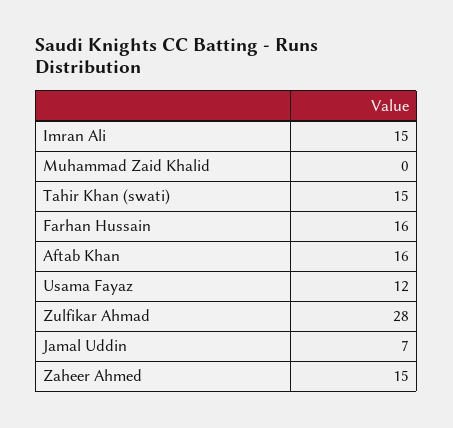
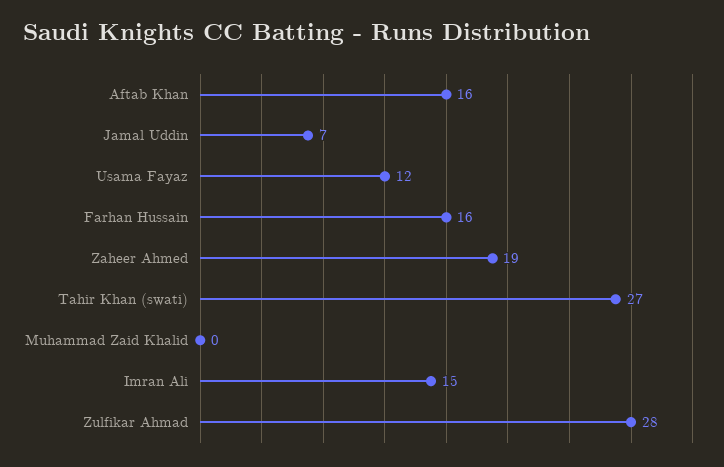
  {
    "Imran Ali": 15,
    "Muhammad Zaid Khalid": 0,
-   "Tahir Khan (swati)": 15,
+   "Tahir Khan (swati)": 27,
    "Farhan Hussain": 16,
    "Aftab Khan": 16,
    "Usama Fayaz": 12,
    "Zulfikar Ahmad": 28,
    "Jamal Uddin": 7,
-   "Zaheer Ahmed": 15
+   "Zaheer Ahmed": 19
  }

